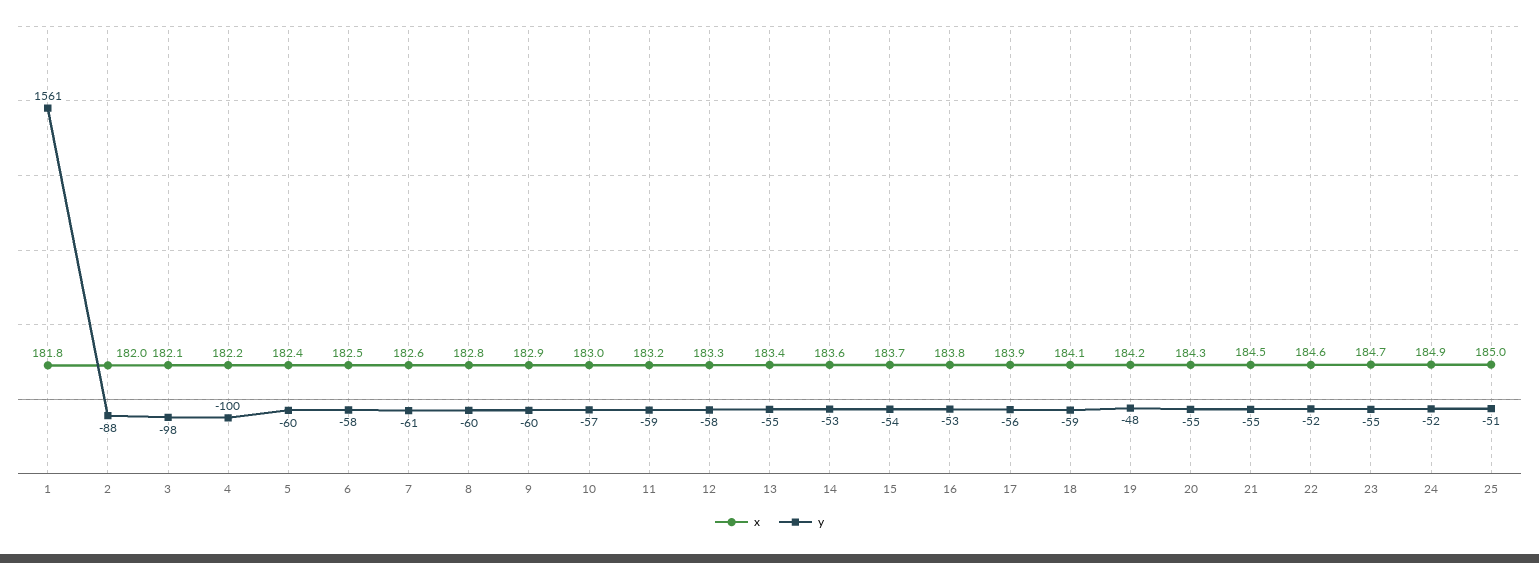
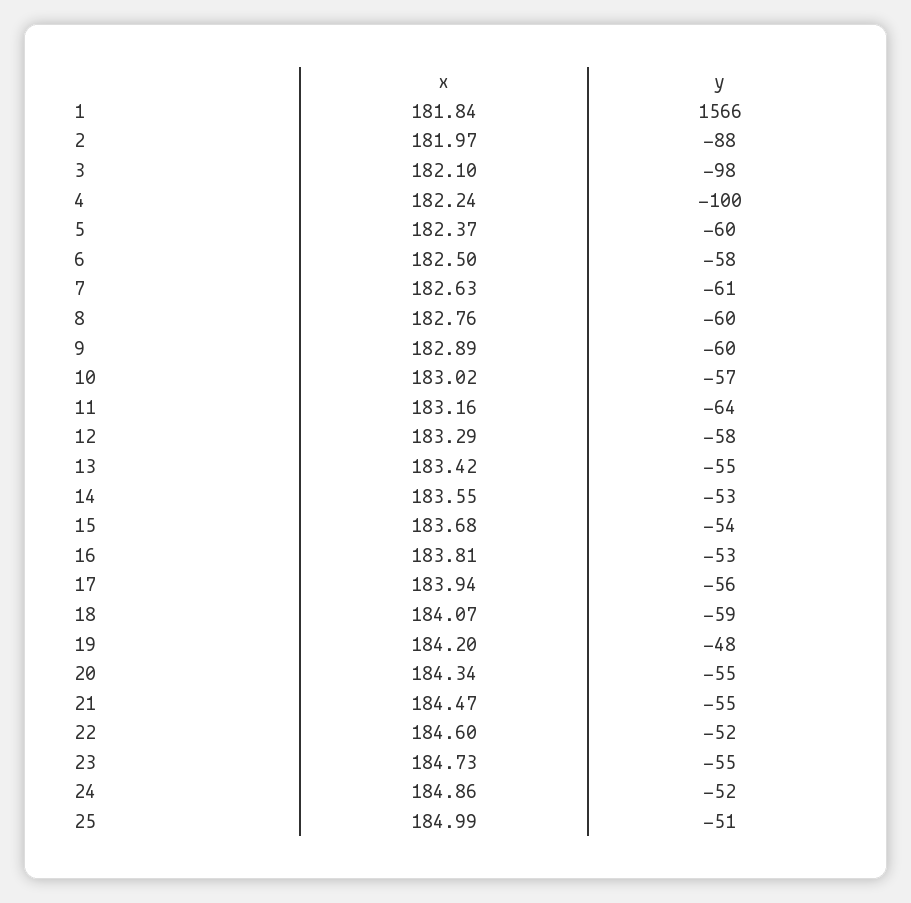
  {
    "x": {
      "1": 181.84,
      "2": 181.97,
      "3": 182.1,
      "4": 182.24,
      "5": 182.37,
      "6": 182.5,
      "7": 182.63,
      "8": 182.76,
      "9": 182.89,
      "10": 183.02,
      "11": 183.16,
      "12": 183.29,
      "13": 183.42,
      "14": 183.55,
      "15": 183.68,
      "16": 183.81,
      "17": 183.94,
      "18": 184.07,
      "19": 184.2,
      "20": 184.34,
      "21": 184.47,
      "22": 184.6,
      "23": 184.73,
      "24": 184.86,
      "25": 184.99
    },
    "y": {
-     "1": 1561,
+     "1": 1566,
      "2": -88,
      "3": -98,
      "4": -100,
      "5": -60,
      "6": -58,
      "7": -61,
      "8": -60,
      "9": -60,
      "10": -57,
-     "11": -59,
+     "11": -64,
      "12": -58,
      "13": -55,
      "14": -53,
      "15": -54,
      "16": -53,
      "17": -56,
      "18": -59,
      "19": -48,
      "20": -55,
      "21": -55,
      "22": -52,
      "23": -55,
      "24": -52,
      "25": -51
    }
  }

